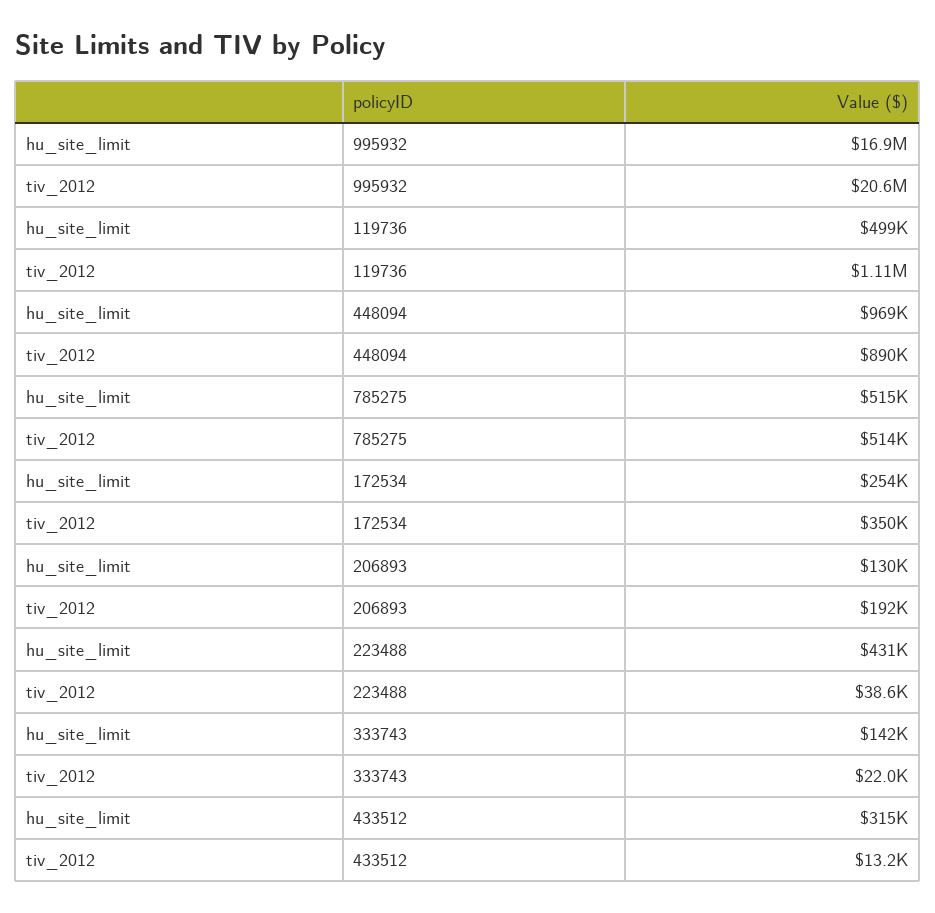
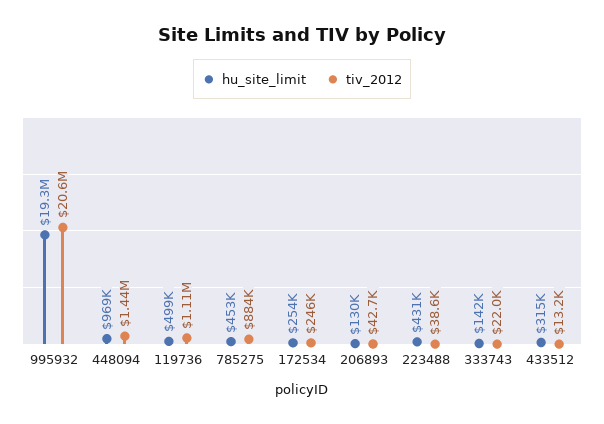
  {
    "hu_site_limit": {
-     "995932": 16900000,
+     "995932": 19300000,
      "119736": 499000,
      "448094": 969000,
-     "785275": 515000,
+     "785275": 453000,
      "172534": 254000,
      "206893": 130000,
      "223488": 431000,
      "333743": 142000,
      "433512": 315000
    },
    "tiv_2012": {
      "995932": 20600000,
      "119736": 1110000,
-     "448094": 890000,
+     "448094": 1440000,
-     "785275": 514000,
+     "785275": 884000,
-     "172534": 350000,
+     "172534": 246000,
-     "206893": 192000,
+     "206893": 42700,
      "223488": 38600,
      "333743": 22000,
      "433512": 13200
    }
  }

